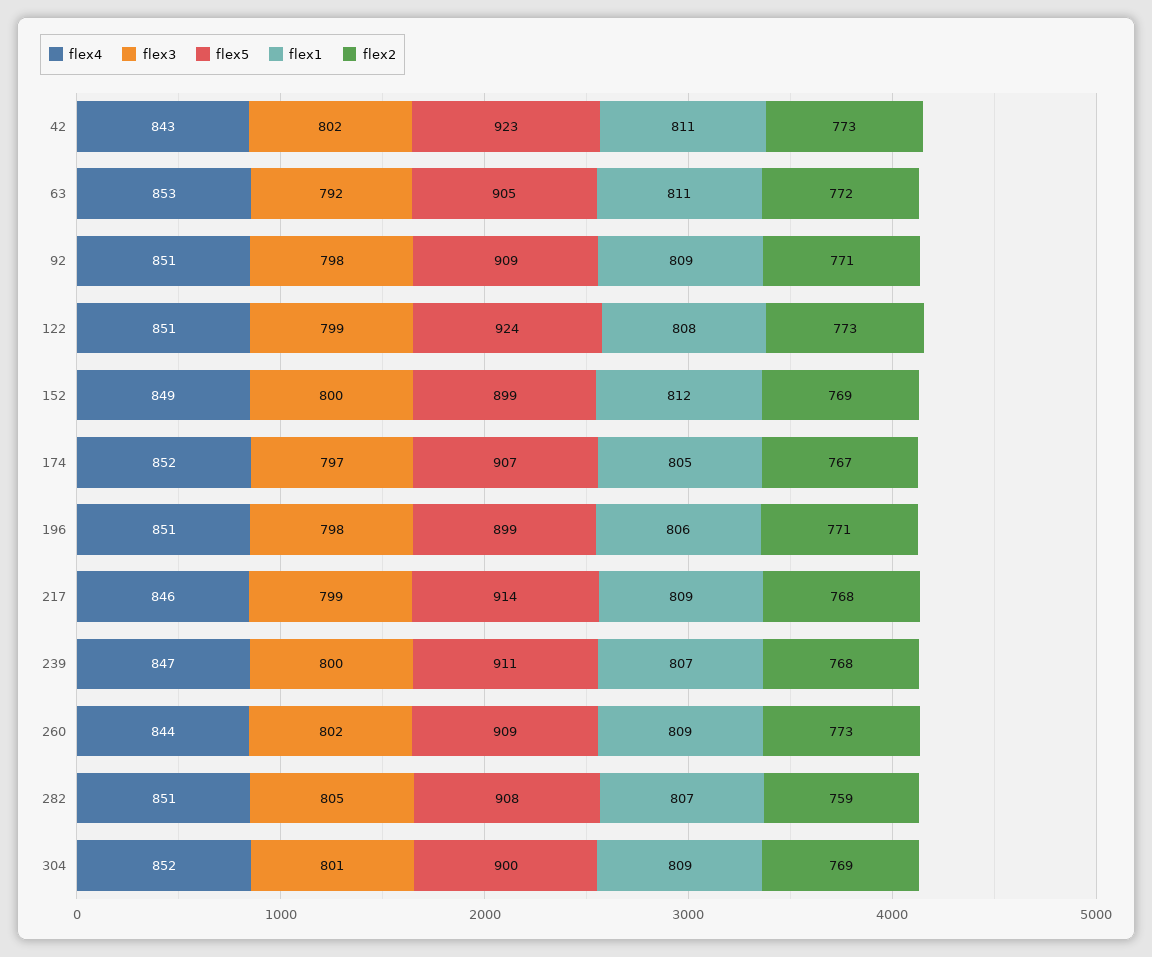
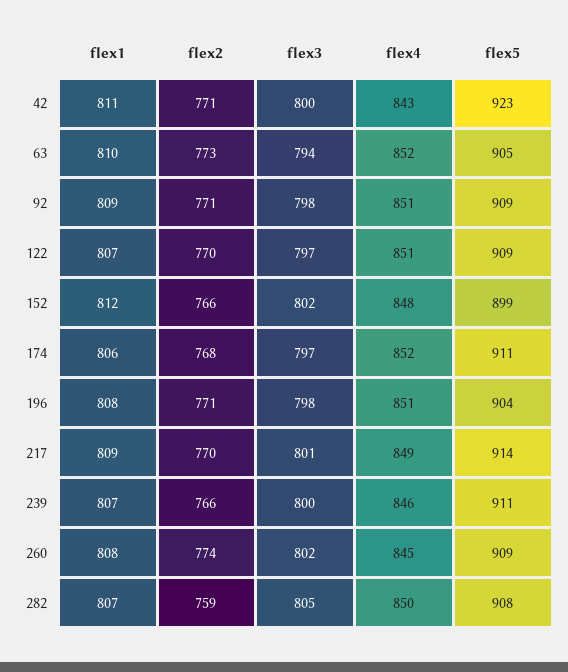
  {
    "flex4": {
      "42": 843,
-     "63": 853,
+     "63": 852,
      "92": 851,
      "122": 851,
-     "152": 849,
+     "152": 848,
      "174": 852,
      "196": 851,
-     "217": 846,
+     "217": 849,
-     "239": 847,
+     "239": 846,
-     "260": 844,
+     "260": 845,
-     "282": 851,
+     "282": 850
-     "304": 852
    },
    "flex3": {
-     "42": 802,
+     "42": 800,
-     "63": 792,
+     "63": 794,
      "92": 798,
-     "122": 799,
+     "122": 797,
-     "152": 800,
+     "152": 802,
      "174": 797,
      "196": 798,
-     "217": 799,
+     "217": 801,
      "239": 800,
      "260": 802,
-     "282": 805,
+     "282": 805
-     "304": 801
    },
    "flex5": {
      "42": 923,
      "63": 905,
      "92": 909,
-     "122": 924,
+     "122": 909,
      "152": 899,
-     "174": 907,
+     "174": 911,
-     "196": 899,
+     "196": 904,
      "217": 914,
      "239": 911,
      "260": 909,
-     "282": 908,
+     "282": 908
-     "304": 900
    },
    "flex1": {
      "42": 811,
-     "63": 811,
+     "63": 810,
      "92": 809,
-     "122": 808,
+     "122": 807,
      "152": 812,
-     "174": 805,
+     "174": 806,
-     "196": 806,
+     "196": 808,
      "217": 809,
      "239": 807,
-     "260": 809,
+     "260": 808,
-     "282": 807,
+     "282": 807
-     "304": 809
    },
    "flex2": {
-     "42": 773,
+     "42": 771,
-     "63": 772,
+     "63": 773,
      "92": 771,
-     "122": 773,
+     "122": 770,
-     "152": 769,
+     "152": 766,
-     "174": 767,
+     "174": 768,
      "196": 771,
-     "217": 768,
+     "217": 770,
-     "239": 768,
+     "239": 766,
-     "260": 773,
+     "260": 774,
-     "282": 759,
+     "282": 759
-     "304": 769
    }
  }

